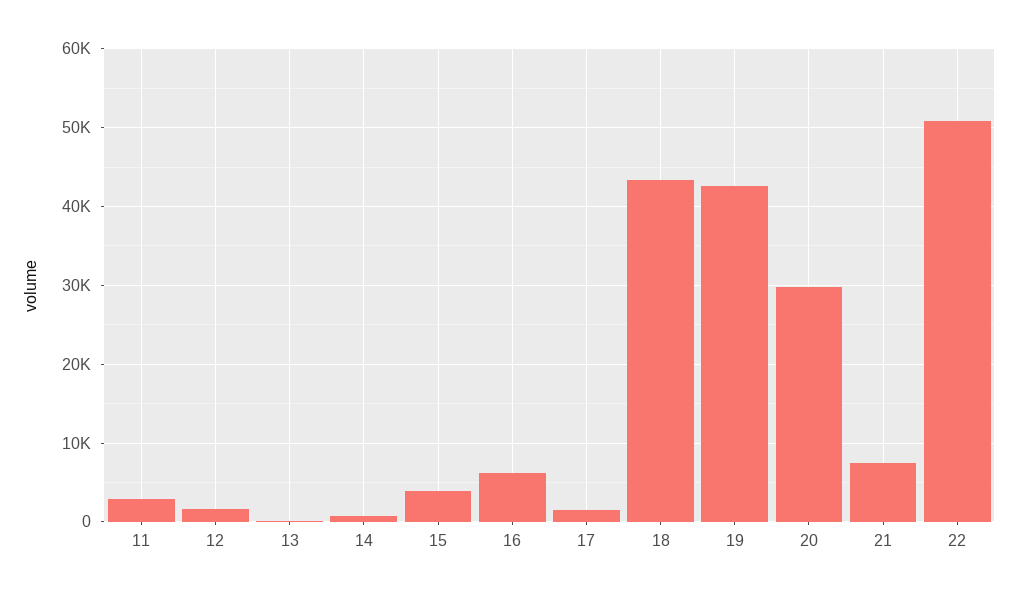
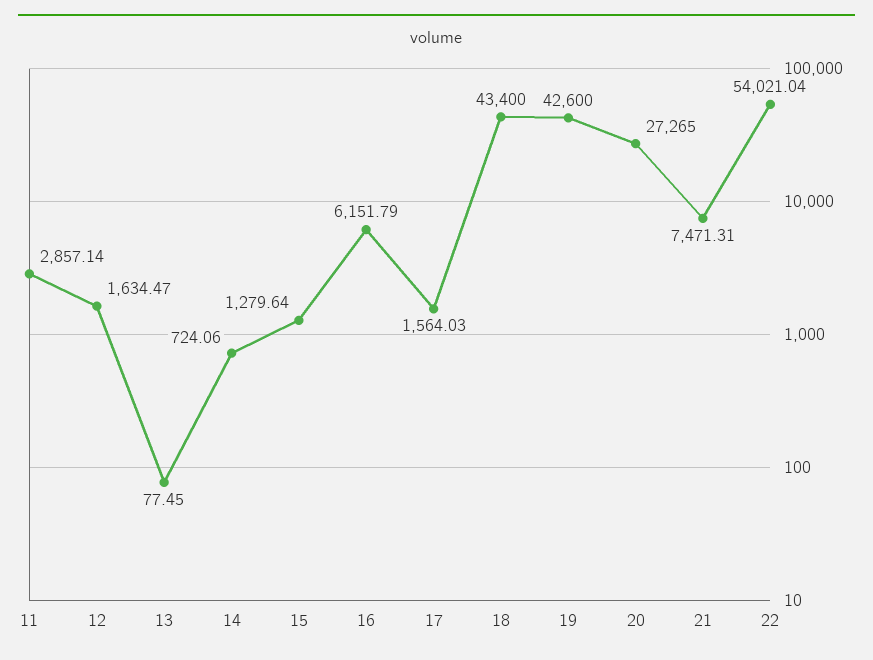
  {
    "11": 2857.14,
    "12": 1634.47,
    "13": 77.45,
    "14": 724.06,
-   "15": 4000,
+   "15": 1279.64,
    "16": 6151.79,
    "17": 1564.03,
    "18": 43400,
    "19": 42600,
-   "20": 30000,
+   "20": 27265,
    "21": 7471.31,
-   "22": 51000
+   "22": 54021.04
  }

